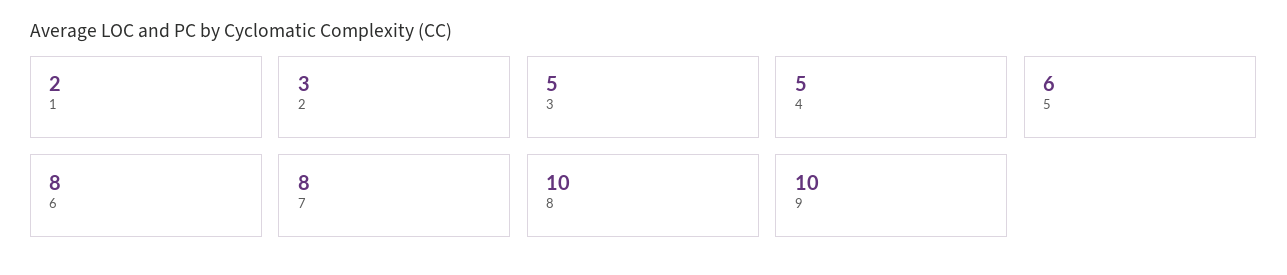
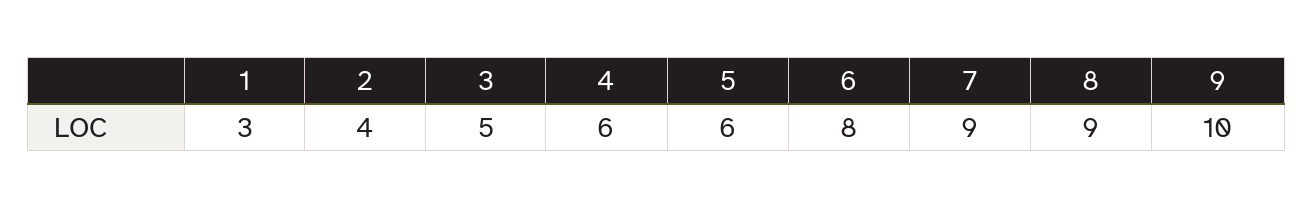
  {
-   "1": 2,
+   "1": 3,
-   "2": 3,
+   "2": 4,
    "3": 5,
-   "4": 5,
+   "4": 6,
    "5": 6,
    "6": 8,
-   "7": 8,
+   "7": 9,
-   "8": 10,
+   "8": 9,
    "9": 10
  }

